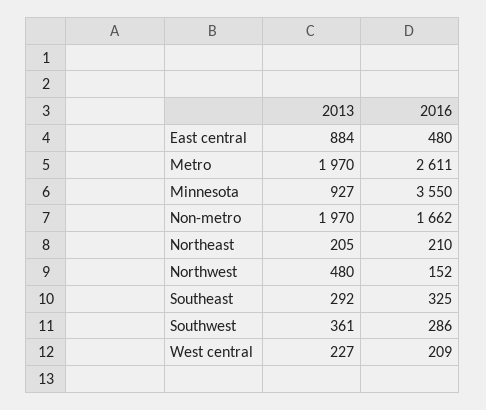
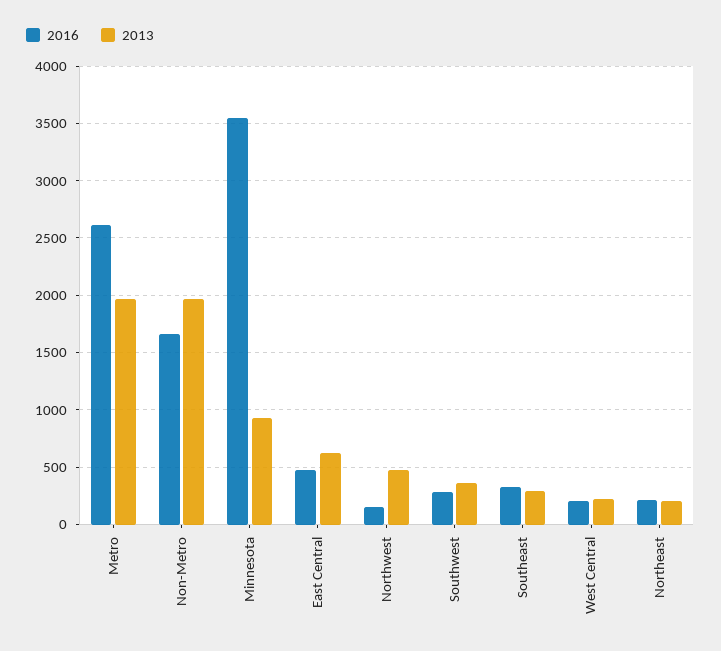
  {
    "2013": {
-     "East central": 884,
+     "East central": 600,
      "Metro": 1970,
      "Minnesota": 927,
      "Non-metro": 1970,
      "Northeast": 205,
      "Northwest": 480,
      "Southeast": 292,
      "Southwest": 361,
      "West central": 227
    },
    "2016": {
      "East central": 480,
      "Metro": 2611,
      "Minnesota": 3550,
      "Non-metro": 1662,
      "Northeast": 210,
      "Northwest": 152,
      "Southeast": 325,
      "Southwest": 286,
      "West central": 209
    }
  }

